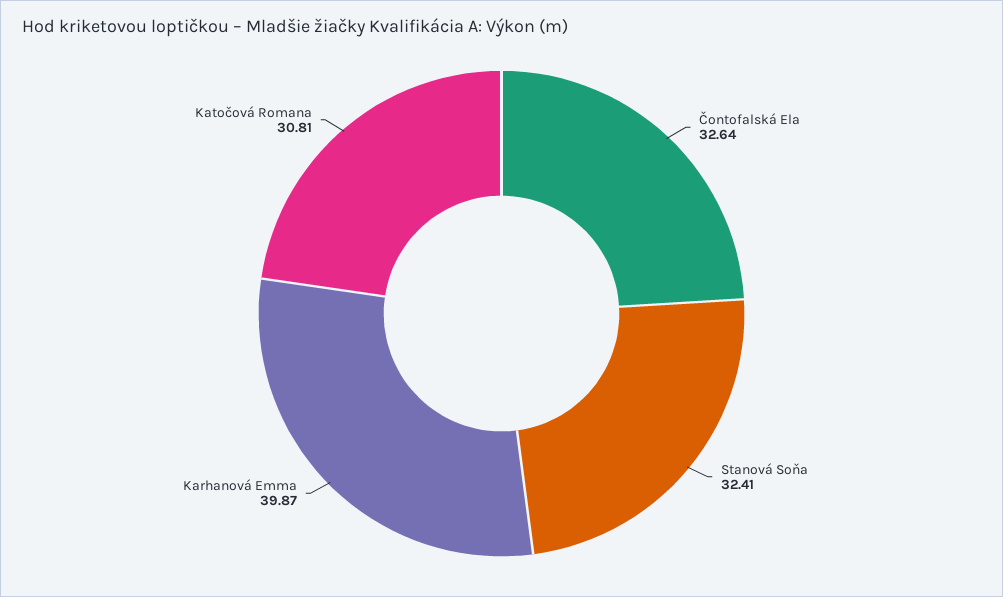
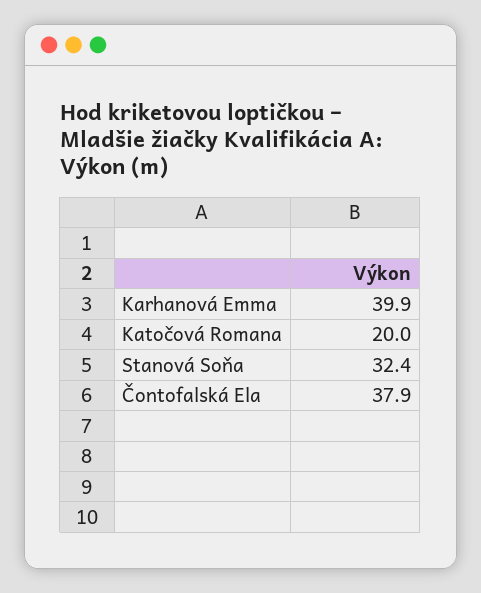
  {
-   "Čontofalská Ela": 32.64,
+   "Čontofalská Ela": 37.9,
    "Stanová Soňa": 32.41,
    "Karhanová Emma": 39.87,
-   "Katočová Romana": 30.81
+   "Katočová Romana": 20
  }

